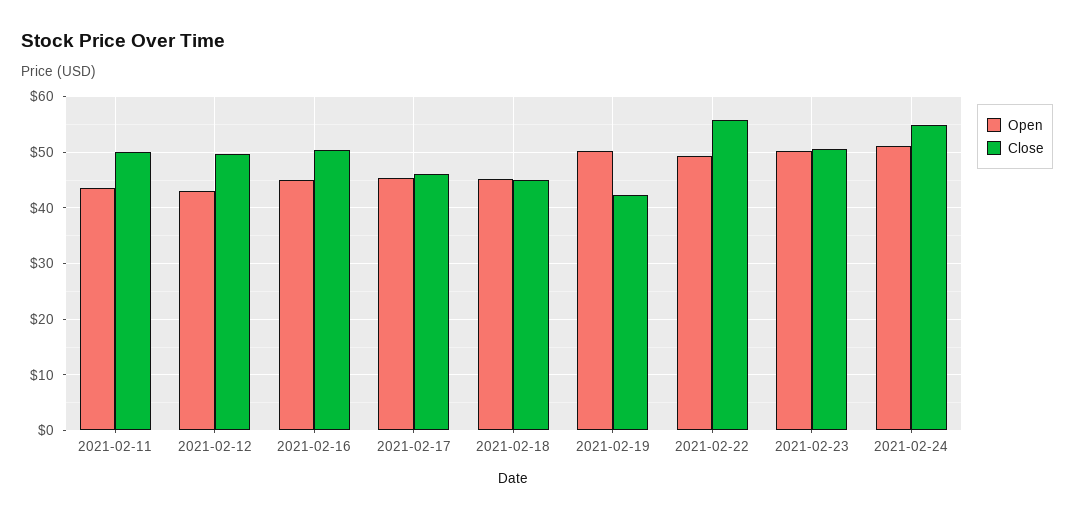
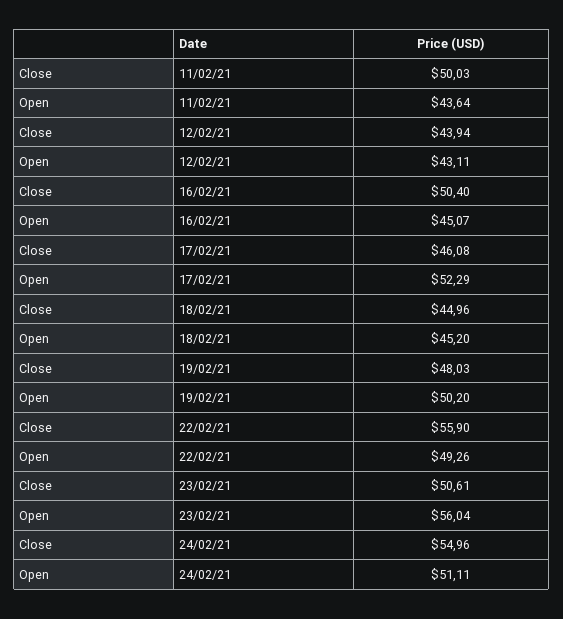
  {
    "Open": {
      "2021-02-11": 43.64,
      "2021-02-12": 43.11,
      "2021-02-16": 45.07,
-     "2021-02-17": 46,
+     "2021-02-17": 52.29,
      "2021-02-18": 45.2,
      "2021-02-19": 50.2,
      "2021-02-22": 49.26,
-     "2021-02-23": 50,
+     "2021-02-23": 56.04,
      "2021-02-24": 51.11
    },
    "Close": {
      "2021-02-11": 50.03,
-     "2021-02-12": 50,
+     "2021-02-12": 43.94,
      "2021-02-16": 50.4,
      "2021-02-17": 46.08,
      "2021-02-18": 44.96,
-     "2021-02-19": 42,
+     "2021-02-19": 48.03,
      "2021-02-22": 55.9,
      "2021-02-23": 50.61,
      "2021-02-24": 54.96
    }
  }

